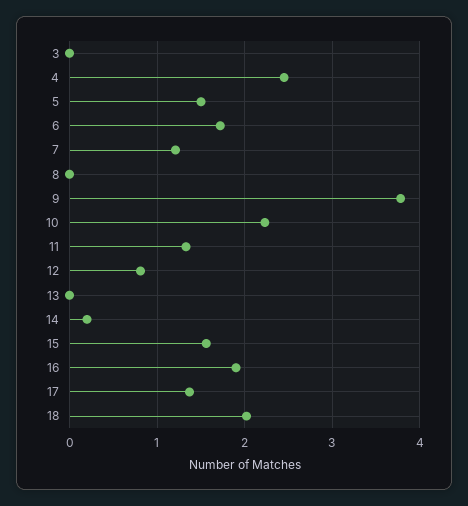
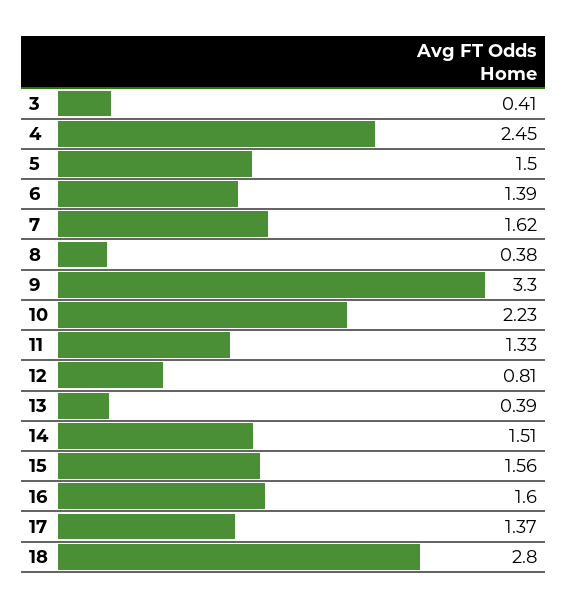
  {
-   "3": 0,
+   "3": 0.41,
    "4": 2.45,
    "5": 1.5,
-   "6": 1.7,
+   "6": 1.39,
-   "7": 1.2,
+   "7": 1.62,
-   "8": 0,
+   "8": 0.38,
-   "9": 3.8,
+   "9": 3.3,
    "10": 2.23,
    "11": 1.33,
    "12": 0.81,
-   "13": 0,
+   "13": 0.39,
-   "14": 0.2,
+   "14": 1.51,
    "15": 1.56,
-   "16": 1.9,
+   "16": 1.6,
    "17": 1.37,
-   "18": 2
+   "18": 2.8
  }

